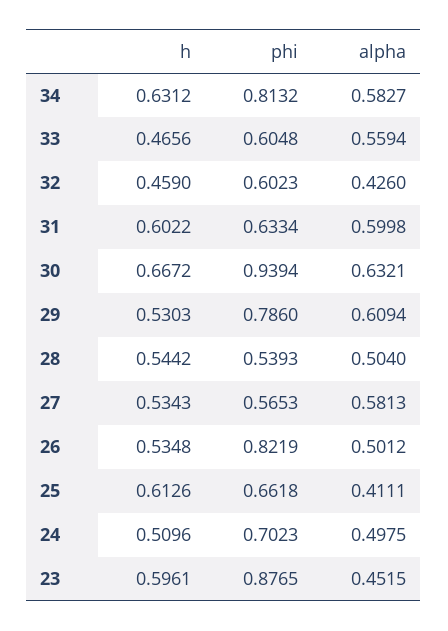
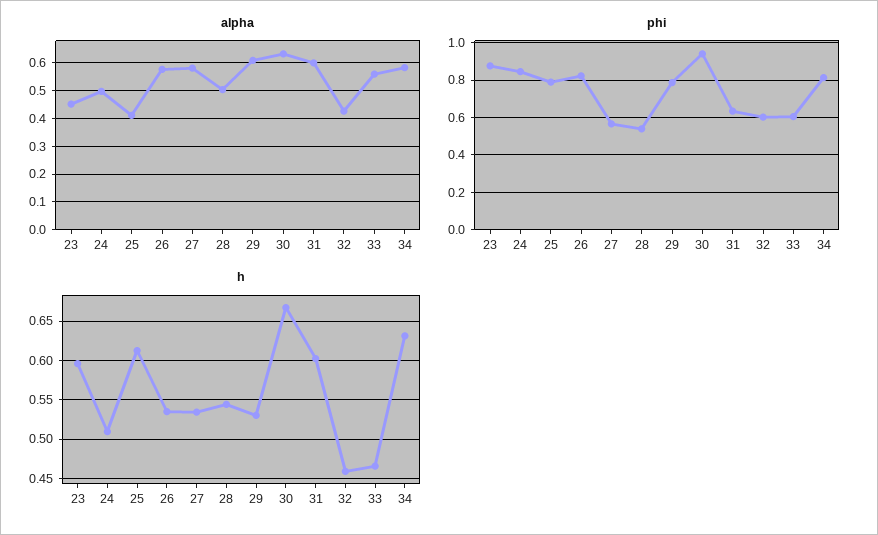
  {
    "h": {
      "34": 0.6312,
      "33": 0.4656,
      "32": 0.459,
      "31": 0.6022,
      "30": 0.6672,
      "29": 0.5303,
      "28": 0.5442,
      "27": 0.5343,
      "26": 0.5348,
      "25": 0.6126,
      "24": 0.5096,
      "23": 0.5961
    },
    "phi": {
      "34": 0.8132,
      "33": 0.6048,
      "32": 0.6023,
      "31": 0.6334,
      "30": 0.9394,
      "29": 0.786,
      "28": 0.5393,
      "27": 0.5653,
      "26": 0.8219,
-     "25": 0.6618,
+     "25": 0.8,
-     "24": 0.7023,
+     "24": 0.85,
      "23": 0.8765
    },
    "alpha": {
      "34": 0.5827,
      "33": 0.5594,
      "32": 0.426,
      "31": 0.5998,
      "30": 0.6321,
      "29": 0.6094,
      "28": 0.504,
      "27": 0.5813,
-     "26": 0.5012,
+     "26": 0.575,
      "25": 0.4111,
      "24": 0.4975,
      "23": 0.4515
    }
  }

